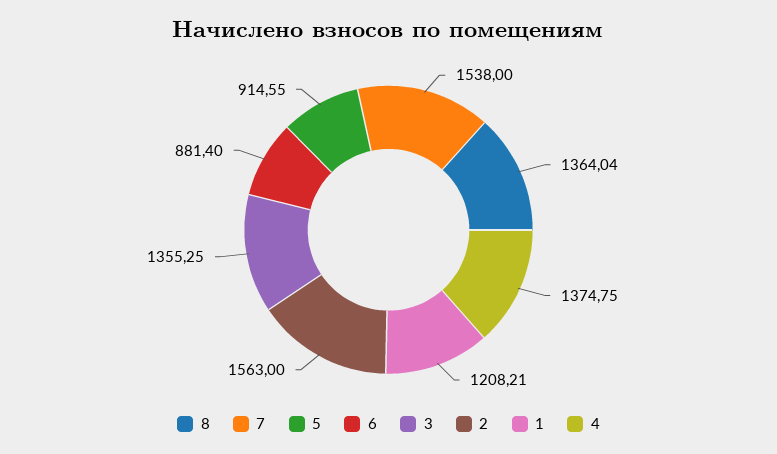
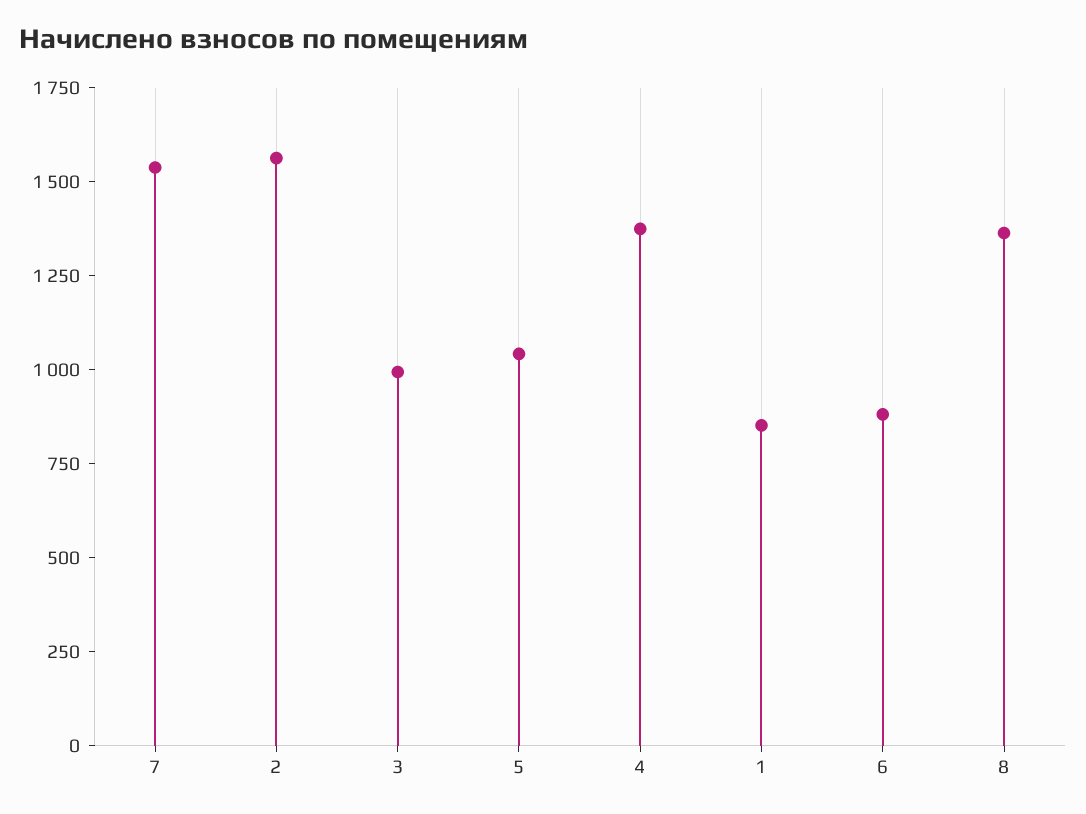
  {
    "8": 1364.04,
    "7": 1538,
-   "5": 914.55,
+   "5": 1050,
    "6": 881.4,
-   "3": 1355.25,
+   "3": 1000,
    "2": 1563,
-   "1": 1208.21,
+   "1": 850,
    "4": 1374.75
  }

